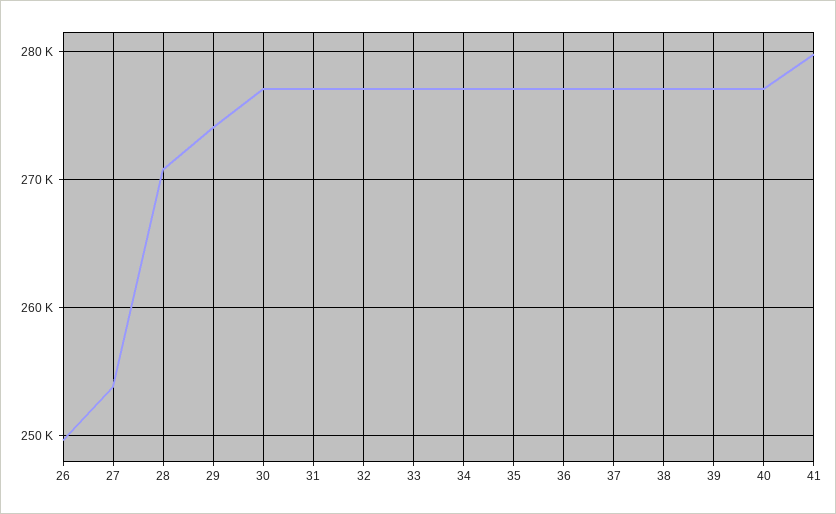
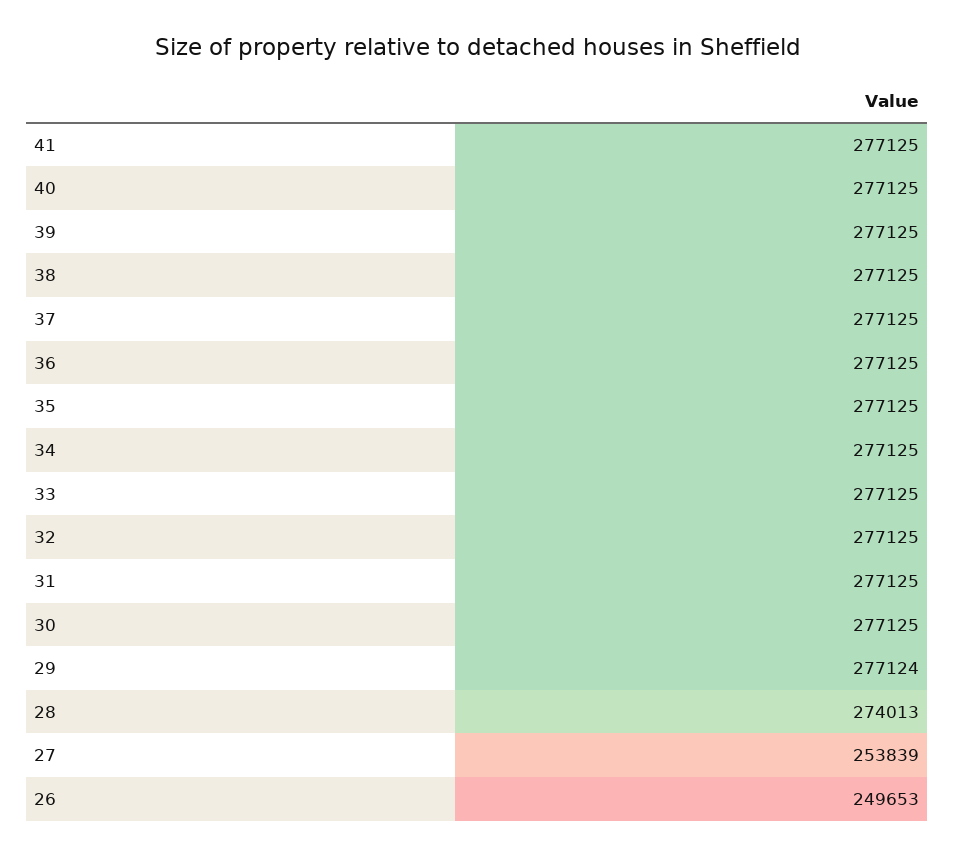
  {
    "26": 249653,
    "27": 253839,
-   "28": 271000,
+   "28": 274013,
-   "29": 274000,
+   "29": 277124,
    "30": 277125,
    "31": 277125,
    "32": 277125,
    "33": 277125,
    "34": 277125,
    "35": 277125,
    "36": 277125,
    "37": 277125,
    "38": 277125,
    "39": 277125,
    "40": 277125,
-   "41": 280000
+   "41": 277125
  }

